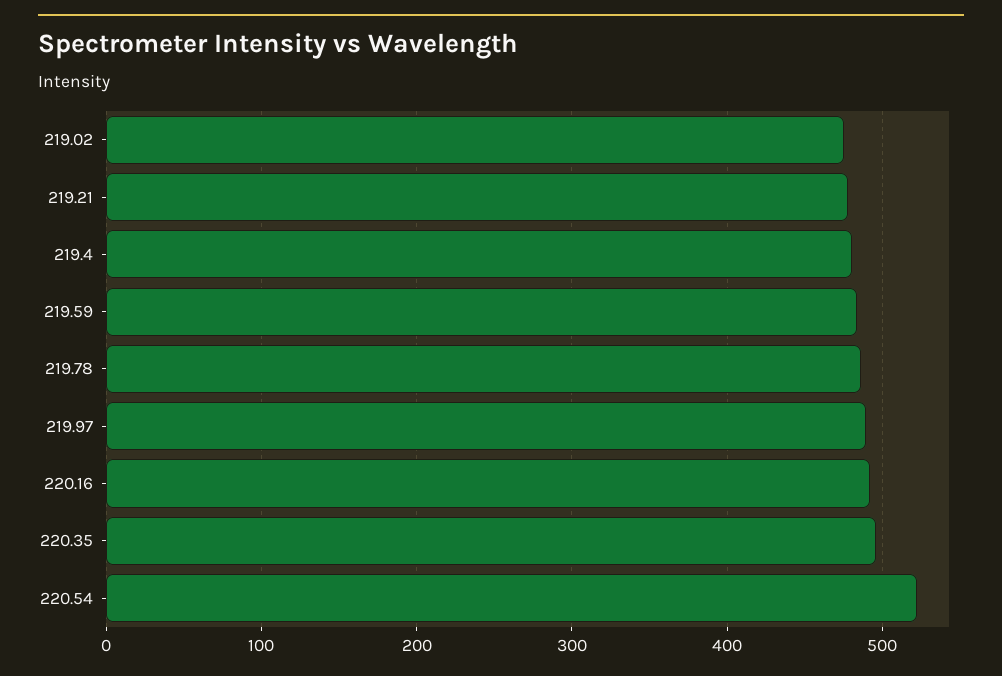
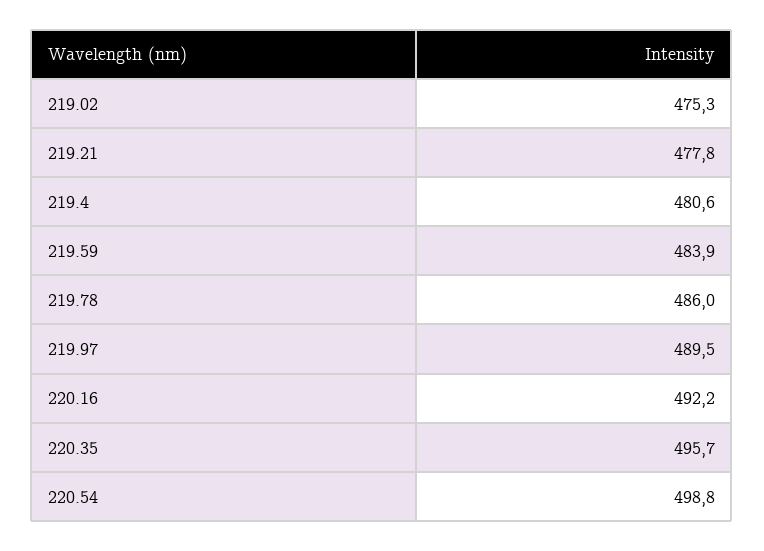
  {
    "219.02": 475.3,
    "219.21": 477.8,
    "219.4": 480.6,
    "219.59": 483.9,
    "219.78": 486,
    "219.97": 489.5,
    "220.16": 492.2,
    "220.35": 495.7,
-   "220.54": 520
+   "220.54": 498.8
  }

